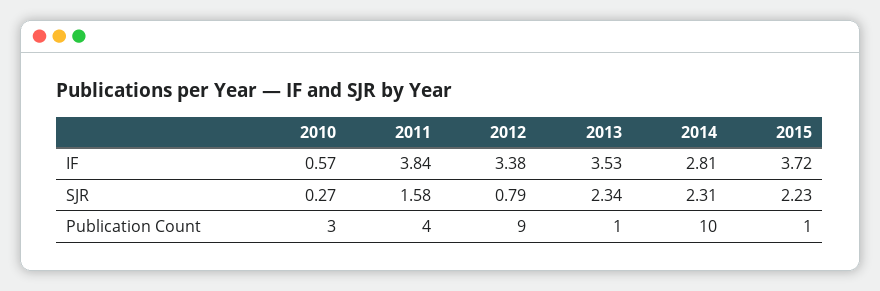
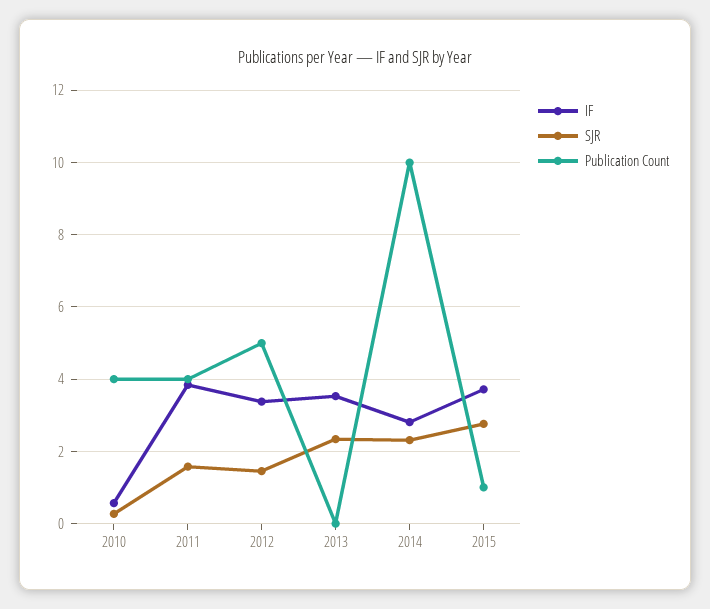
  {
    "IF": {
      "2010": 0.57,
      "2011": 3.84,
      "2012": 3.38,
      "2013": 3.53,
      "2014": 2.81,
      "2015": 3.72
    },
    "SJR": {
      "2010": 0.27,
      "2011": 1.58,
-     "2012": 0.79,
+     "2012": 1.4,
      "2013": 2.34,
      "2014": 2.31,
-     "2015": 2.23
+     "2015": 2.8
    },
    "Publication Count": {
-     "2010": 3,
+     "2010": 4,
      "2011": 4,
-     "2012": 9,
+     "2012": 5,
-     "2013": 1,
+     "2013": 0,
      "2014": 10,
      "2015": 1
    }
  }

